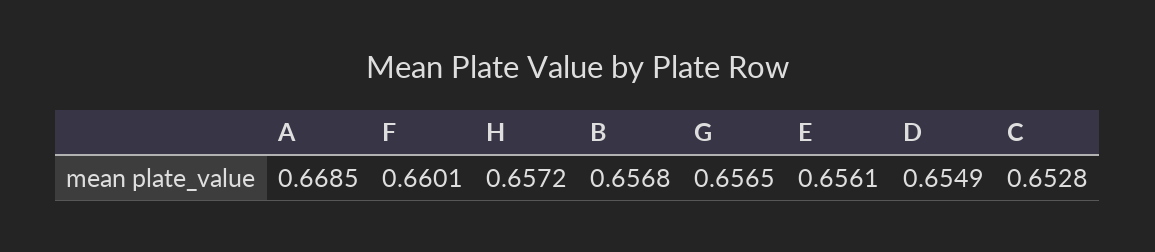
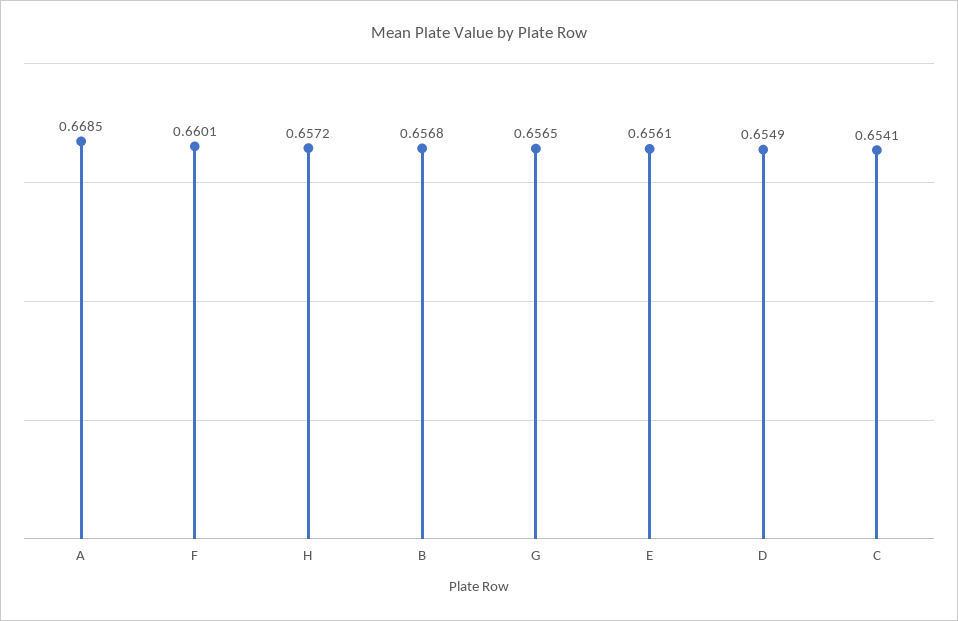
  {
    "A": 0.6685,
    "F": 0.6601,
    "H": 0.6572,
    "B": 0.6568,
    "G": 0.6565,
    "E": 0.6561,
    "D": 0.6549,
-   "C": 0.6528
+   "C": 0.6541
  }

